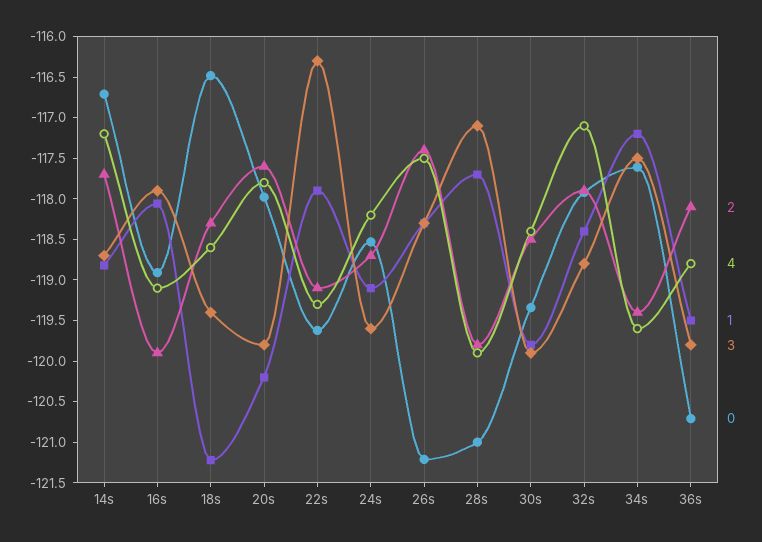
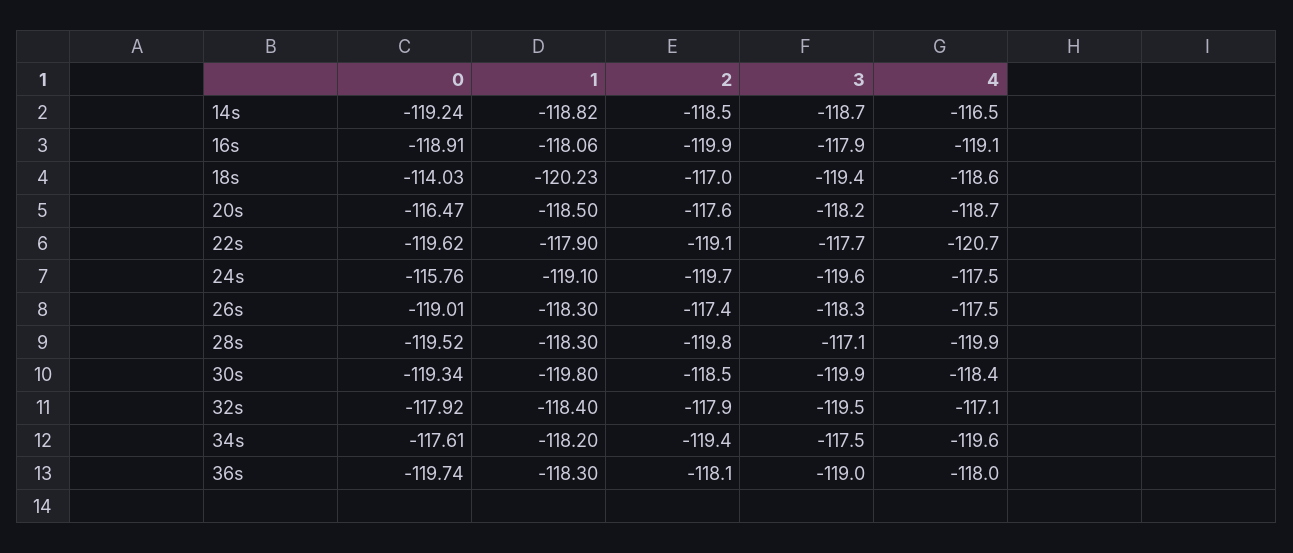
  {
    "2": {
-     "14s": -117.7,
+     "14s": -118.5,
      "16s": -119.9,
-     "18s": -118.3,
+     "18s": -117,
      "20s": -117.6,
      "22s": -119.1,
-     "24s": -118.7,
+     "24s": -119.7,
      "26s": -117.4,
      "28s": -119.8,
      "30s": -118.5,
      "32s": -117.9,
      "34s": -119.4,
      "36s": -118.1
    },
    "4": {
-     "14s": -117.2,
+     "14s": -116.5,
      "16s": -119.1,
      "18s": -118.6,
-     "20s": -117.8,
+     "20s": -118.7,
-     "22s": -119.3,
+     "22s": -120.7,
-     "24s": -118.2,
+     "24s": -117.5,
      "26s": -117.5,
      "28s": -119.9,
      "30s": -118.4,
      "32s": -117.1,
      "34s": -119.6,
-     "36s": -118.8
+     "36s": -118
    },
    "1": {
      "14s": -118.82,
      "16s": -118.06,
-     "18s": -121.2,
+     "18s": -120.23,
-     "20s": -120.2,
+     "20s": -118.5,
      "22s": -117.9,
      "24s": -119.1,
      "26s": -118.3,
-     "28s": -117.7,
+     "28s": -118.3,
      "30s": -119.8,
      "32s": -118.4,
-     "34s": -117.2,
+     "34s": -118.2,
-     "36s": -119.5
+     "36s": -118.3
    },
    "3": {
      "14s": -118.7,
      "16s": -117.9,
      "18s": -119.4,
-     "20s": -119.8,
+     "20s": -118.2,
-     "22s": -116.3,
+     "22s": -117.7,
      "24s": -119.6,
      "26s": -118.3,
      "28s": -117.1,
      "30s": -119.9,
-     "32s": -118.8,
+     "32s": -119.5,
      "34s": -117.5,
-     "36s": -119.8
+     "36s": -119
    },
    "0": {
-     "14s": -116.7,
+     "14s": -119.24,
      "16s": -118.91,
-     "18s": -116.5,
+     "18s": -114.03,
-     "20s": -118,
+     "20s": -116.47,
      "22s": -119.62,
-     "24s": -118.5,
+     "24s": -115.76,
-     "26s": -121.2,
+     "26s": -119.01,
-     "28s": -121,
+     "28s": -119.52,
      "30s": -119.34,
      "32s": -117.92,
      "34s": -117.61,
-     "36s": -120.7
+     "36s": -119.74
    }
  }

